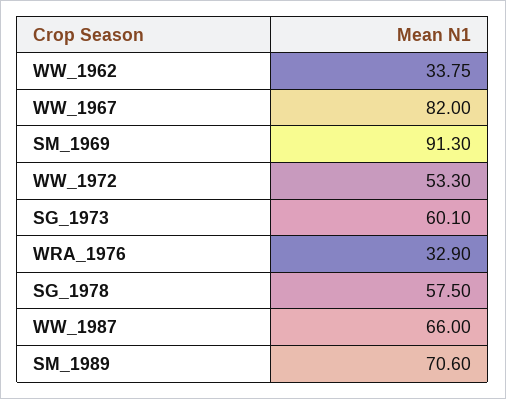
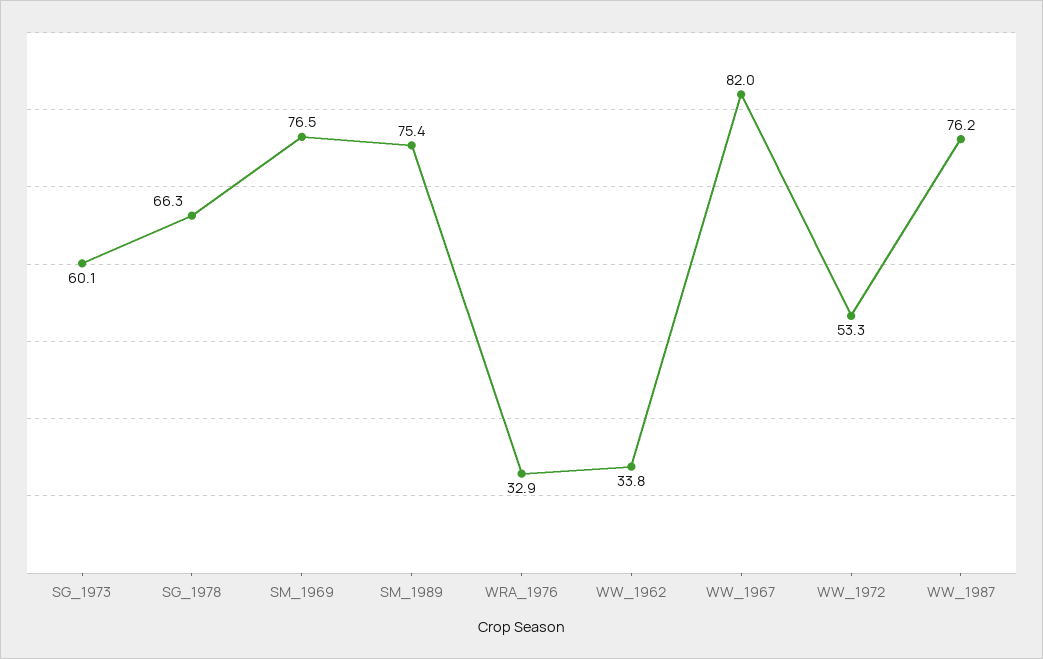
  {
    "WW_1962": 33.75,
    "WW_1967": 82,
-   "SM_1969": 91.3,
+   "SM_1969": 76.5,
    "WW_1972": 53.3,
    "SG_1973": 60.1,
    "WRA_1976": 32.9,
-   "SG_1978": 57.5,
+   "SG_1978": 66.3,
-   "WW_1987": 66,
+   "WW_1987": 76.2,
-   "SM_1989": 70.6
+   "SM_1989": 75.4
  }

